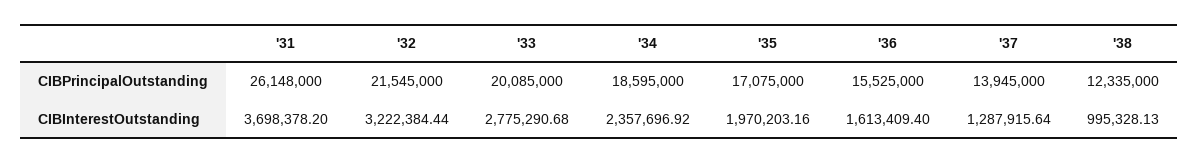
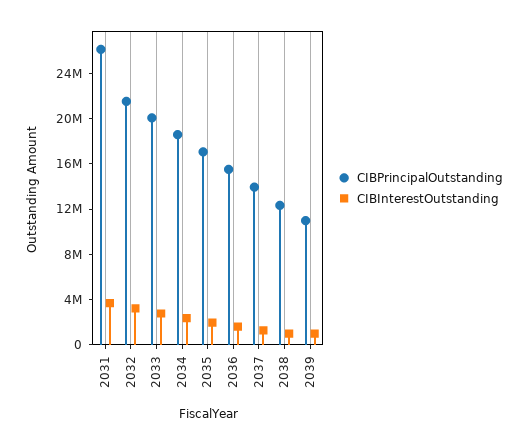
  {
    "CIBPrincipalOutstanding": {
      "'31": 26148000,
      "'32": 21545000,
      "'33": 20085000,
      "'34": 18595000,
      "'35": 17075000,
      "'36": 15525000,
      "'37": 13945000,
-     "'38": 12335000
+     "'38": 12335000,
+     "2039": 11000000
    },
    "CIBInterestOutstanding": {
      "'31": 3698378.2,
      "'32": 3222384.44,
      "'33": 2775290.68,
      "'34": 2357696.92,
      "'35": 1970203.16,
      "'36": 1613409.4,
      "'37": 1287915.64,
-     "'38": 995328.13
+     "'38": 995328.13,
+     "2039": 1000000
    }
  }

